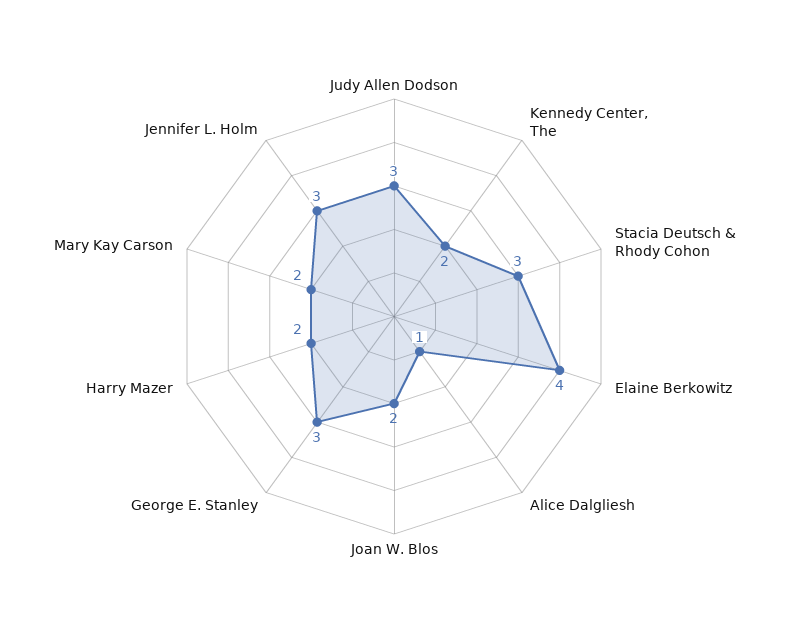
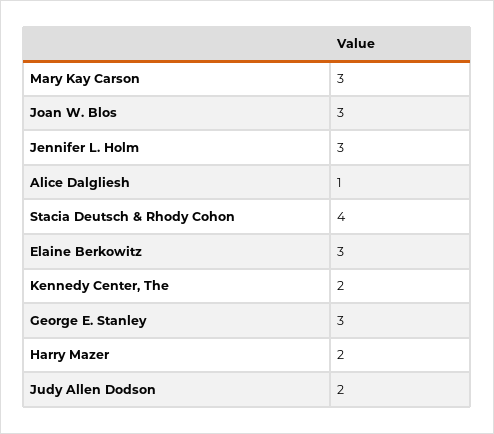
  {
-   "Judy Allen Dodson": 3,
+   "Judy Allen Dodson": 2,
    "Kennedy Center, The": 2,
-   "Stacia Deutsch & Rhody Cohon": 3,
+   "Stacia Deutsch & Rhody Cohon": 4,
-   "Elaine Berkowitz": 4,
+   "Elaine Berkowitz": 3,
    "Alice Dalgliesh": 1,
-   "Joan W. Blos": 2,
+   "Joan W. Blos": 3,
    "George E. Stanley": 3,
    "Harry Mazer": 2,
-   "Mary Kay Carson": 2,
+   "Mary Kay Carson": 3,
    "Jennifer L. Holm": 3
  }

